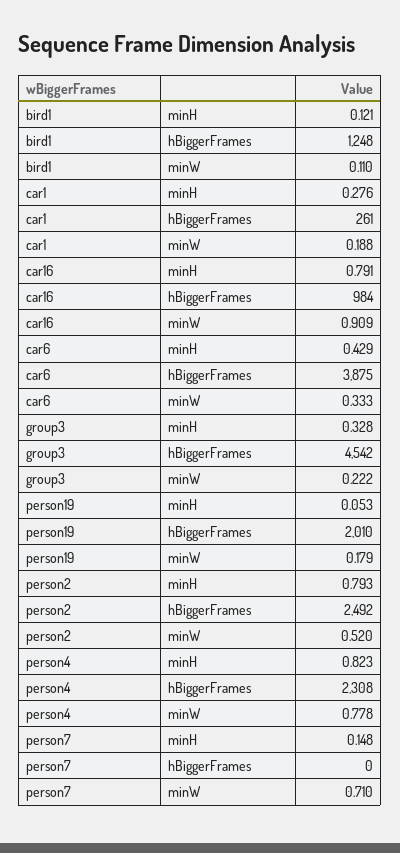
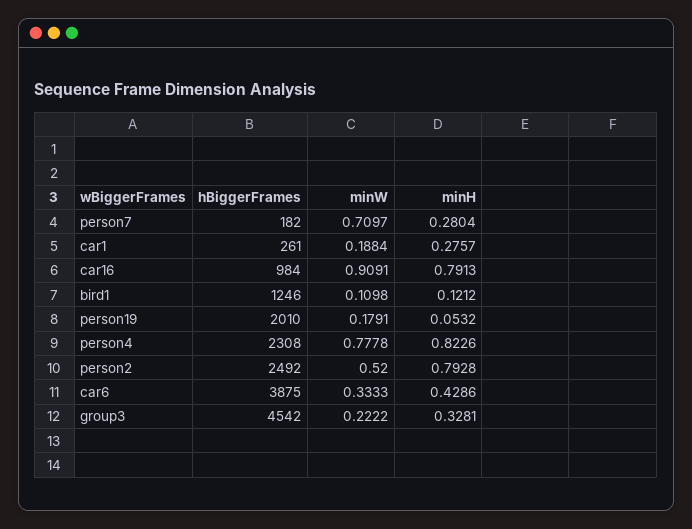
  {
    "bird1": {
      "minH": 0.1212,
-     "hBiggerFrames": 1248,
+     "hBiggerFrames": 1246,
      "minW": 0.1098
    },
    "car1": {
      "minH": 0.2757,
      "hBiggerFrames": 261,
      "minW": 0.1884
    },
    "car16": {
      "minH": 0.7913,
      "hBiggerFrames": 984,
      "minW": 0.9091
    },
    "car6": {
      "minH": 0.4286,
      "hBiggerFrames": 3875,
      "minW": 0.3333
    },
    "group3": {
      "minH": 0.3281,
      "hBiggerFrames": 4542,
      "minW": 0.2222
    },
    "person19": {
      "minH": 0.0532,
      "hBiggerFrames": 2010,
      "minW": 0.1791
    },
    "person2": {
      "minH": 0.7928,
      "hBiggerFrames": 2492,
      "minW": 0.52
    },
    "person4": {
      "minH": 0.8226,
      "hBiggerFrames": 2308,
      "minW": 0.7778
    },
    "person7": {
-     "minH": 0.148,
+     "minH": 0.2804,
-     "hBiggerFrames": 0,
+     "hBiggerFrames": 182,
      "minW": 0.7097
    }
  }

